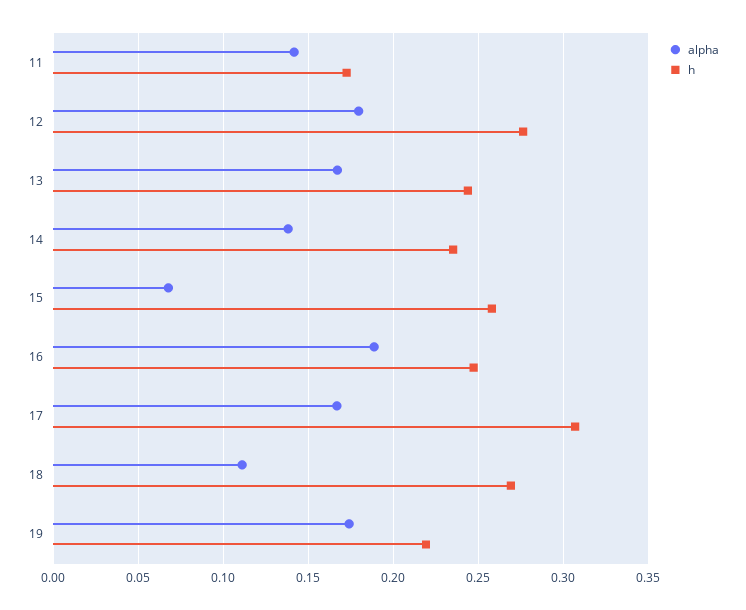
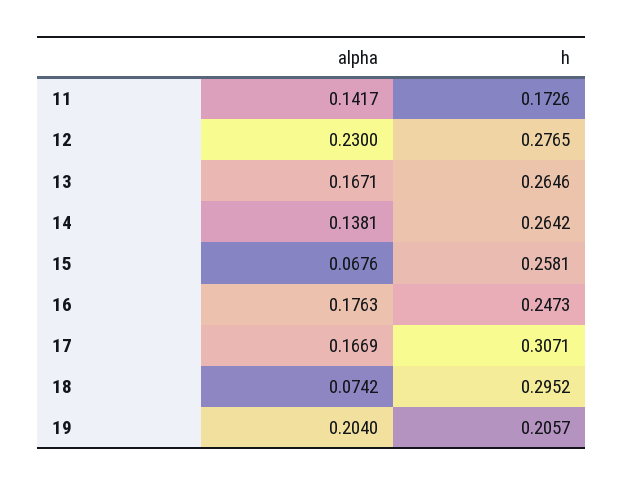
  {
    "alpha": {
      "11": 0.1417,
-     "12": 0.18,
+     "12": 0.23,
      "13": 0.1671,
      "14": 0.1381,
      "15": 0.0676,
-     "16": 0.19,
+     "16": 0.1763,
      "17": 0.1669,
-     "18": 0.11,
+     "18": 0.0742,
-     "19": 0.175
+     "19": 0.204
    },
    "h": {
      "11": 0.1726,
      "12": 0.2765,
-     "13": 0.245,
+     "13": 0.2646,
-     "14": 0.235,
+     "14": 0.2642,
      "15": 0.2581,
      "16": 0.2473,
      "17": 0.3071,
-     "18": 0.27,
+     "18": 0.2952,
-     "19": 0.22
+     "19": 0.2057
    }
  }

